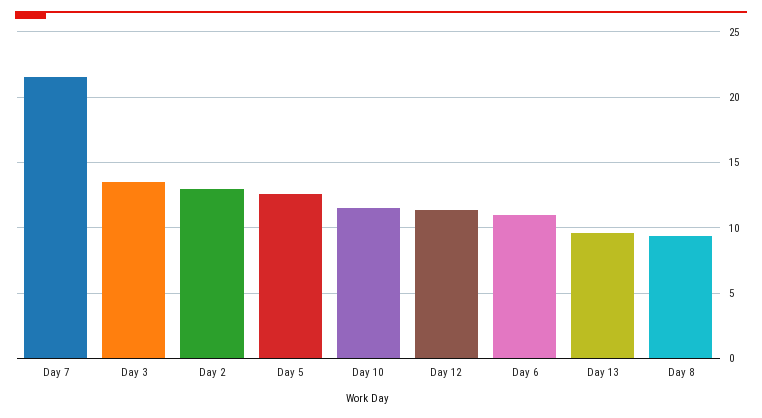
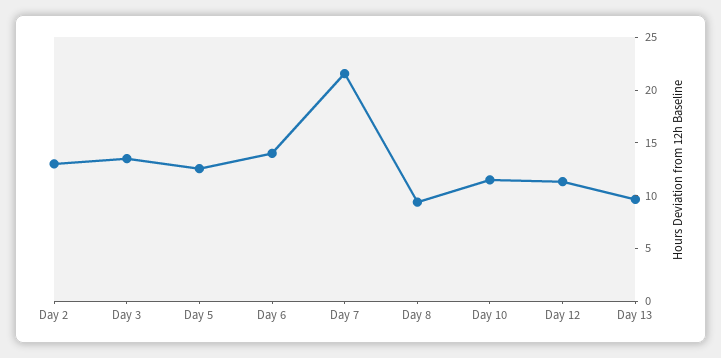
  {
    "Day 7": 21.5,
    "Day 3": 13.5,
    "Day 2": 13,
    "Day 5": 12.5,
    "Day 10": 11.5,
    "Day 12": 11.5,
-   "Day 6": 11,
+   "Day 6": 14,
    "Day 13": 9.5,
    "Day 8": 9.5
  }

